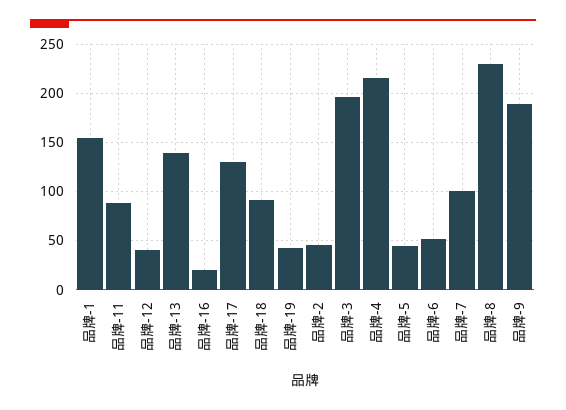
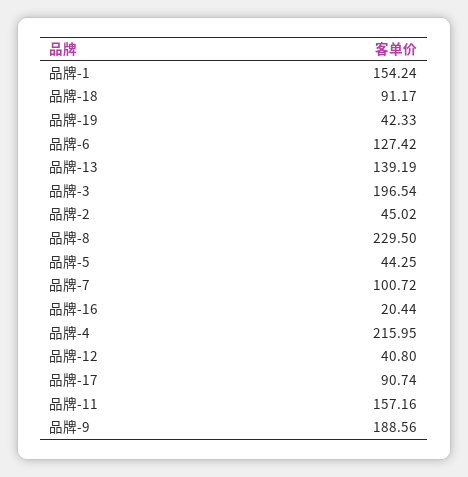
  {
    "品牌-1": 154.24,
-   "品牌-11": 90,
+   "品牌-11": 157.16,
    "品牌-12": 40.8,
    "品牌-13": 139.19,
    "品牌-16": 20.44,
-   "品牌-17": 130,
+   "品牌-17": 90.74,
    "品牌-18": 91.17,
    "品牌-19": 42.33,
    "品牌-2": 45.02,
    "品牌-3": 196.54,
    "品牌-4": 215.95,
    "品牌-5": 44.25,
-   "品牌-6": 50,
+   "品牌-6": 127.42,
    "品牌-7": 100.72,
    "品牌-8": 229.5,
    "品牌-9": 188.56
  }

